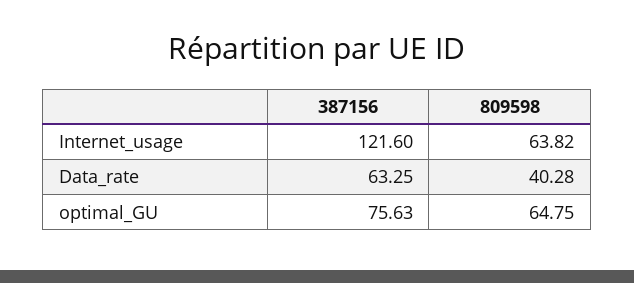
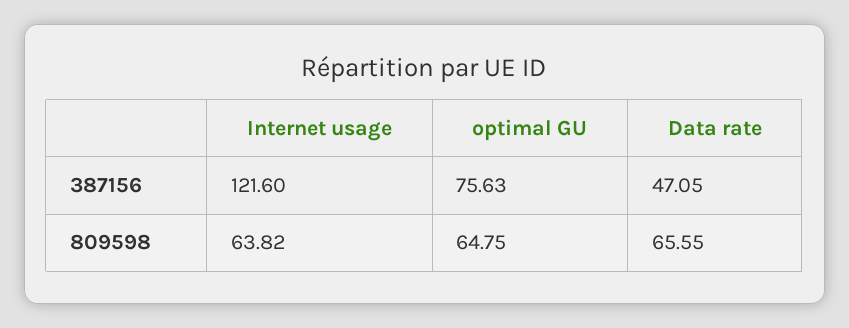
  {
    "387156": {
      "Internet_usage": 121.6,
-     "Data_rate": 63.25,
+     "Data_rate": 47.05,
      "optimal_GU": 75.63
    },
    "809598": {
      "Internet_usage": 63.82,
-     "Data_rate": 40.28,
+     "Data_rate": 65.55,
      "optimal_GU": 64.75
    }
  }

